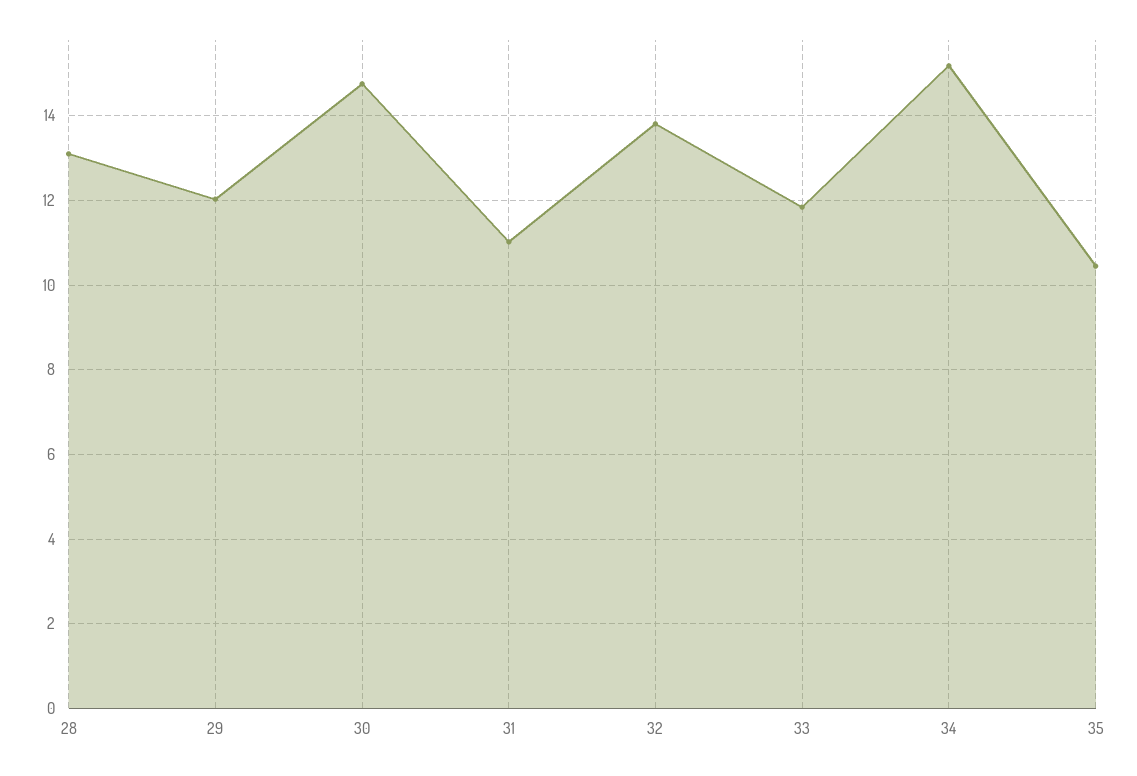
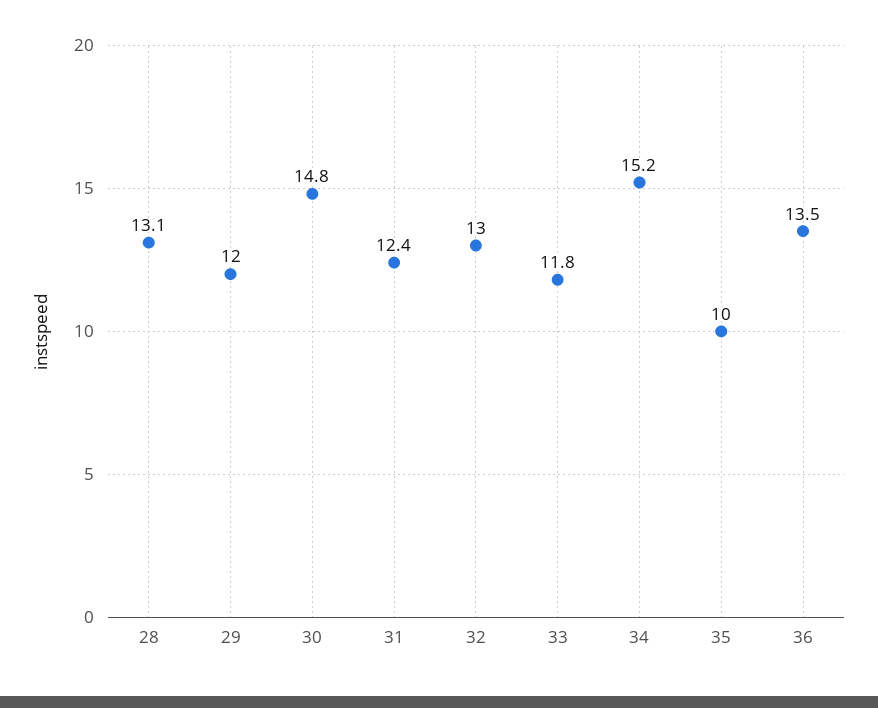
  {
    "28": 13.1,
    "29": 12,
    "30": 14.8,
-   "31": 11,
+   "31": 12.4,
-   "32": 13.8,
+   "32": 13,
    "33": 11.8,
    "34": 15.2,
-   "35": 10.4
+   "35": 10,
+   "36": 13.5
  }

